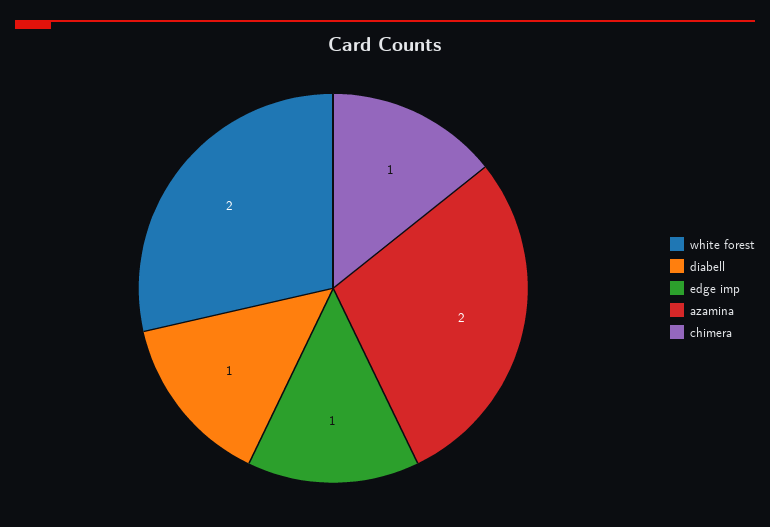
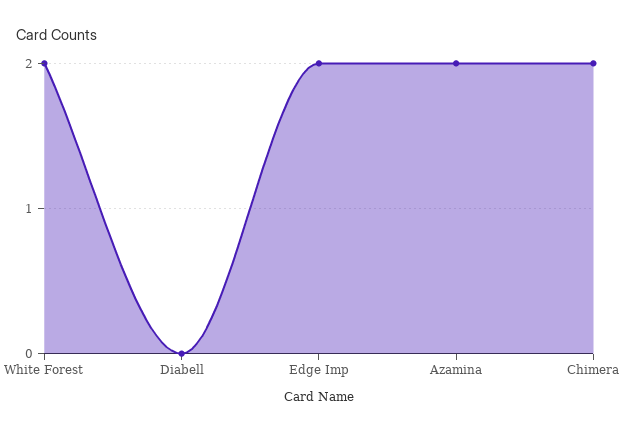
  {
    "white forest": 2,
-   "diabell": 1,
+   "diabell": 0,
-   "edge imp": 1,
+   "edge imp": 2,
    "azamina": 2,
-   "chimera": 1
+   "chimera": 2
  }

